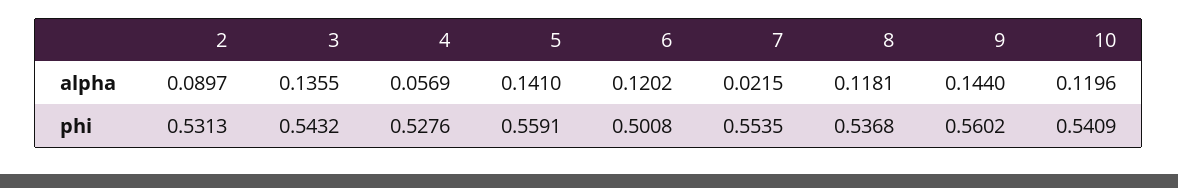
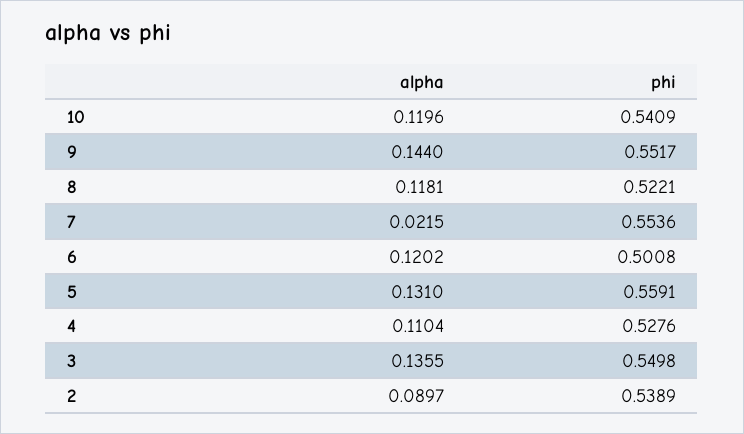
  {
    "2": {
      "alpha": 0.0897,
-     "phi": 0.5313
+     "phi": 0.5389
    },
    "3": {
      "alpha": 0.1355,
-     "phi": 0.5432
+     "phi": 0.5498
    },
    "4": {
-     "alpha": 0.0569,
+     "alpha": 0.1104,
      "phi": 0.5276
    },
    "5": {
-     "alpha": 0.141,
+     "alpha": 0.131,
      "phi": 0.5591
    },
    "6": {
      "alpha": 0.1202,
      "phi": 0.5008
    },
    "7": {
      "alpha": 0.0215,
-     "phi": 0.5535
+     "phi": 0.5536
    },
    "8": {
      "alpha": 0.1181,
-     "phi": 0.5368
+     "phi": 0.5221
    },
    "9": {
      "alpha": 0.144,
-     "phi": 0.5602
+     "phi": 0.5517
    },
    "10": {
      "alpha": 0.1196,
      "phi": 0.5409
    }
  }

